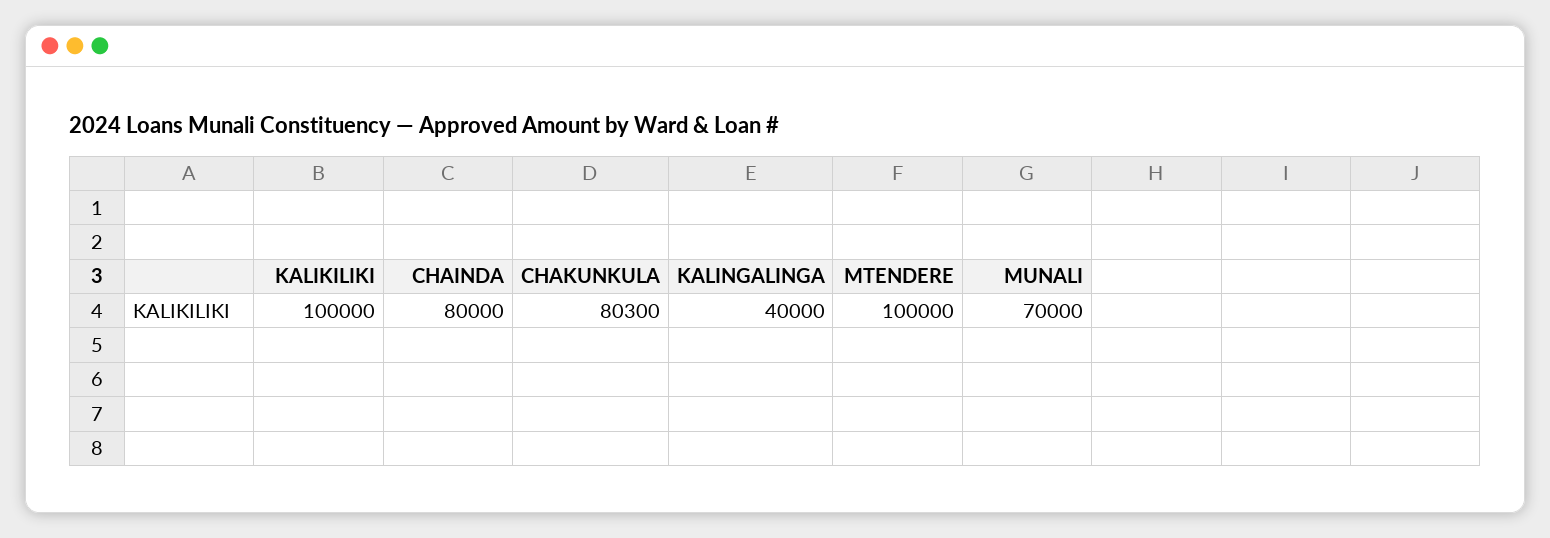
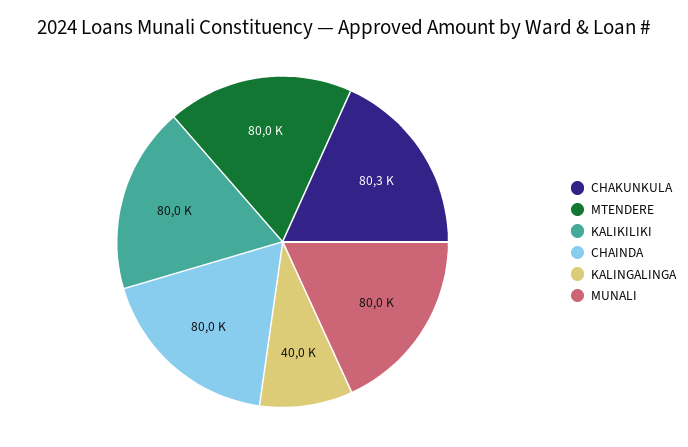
  {
-   "KALIKILIKI": 100000,
+   "KALIKILIKI": 80000,
    "CHAINDA": 80000,
    "CHAKUNKULA": 80300,
    "KALINGALINGA": 40000,
-   "MTENDERE": 100000,
+   "MTENDERE": 80000,
-   "MUNALI": 70000
+   "MUNALI": 80000
  }

